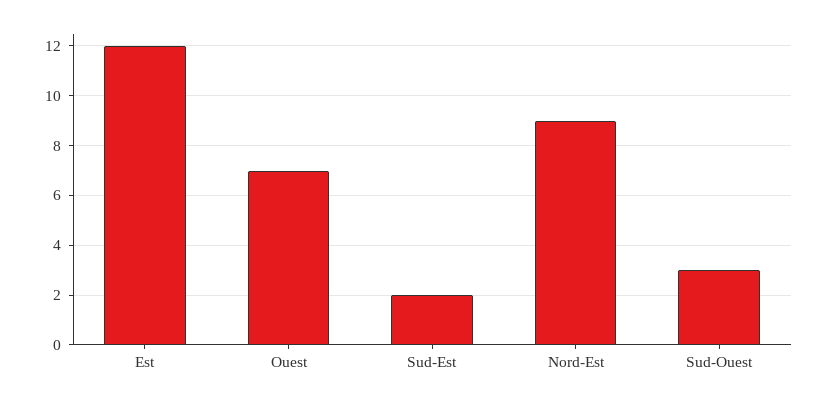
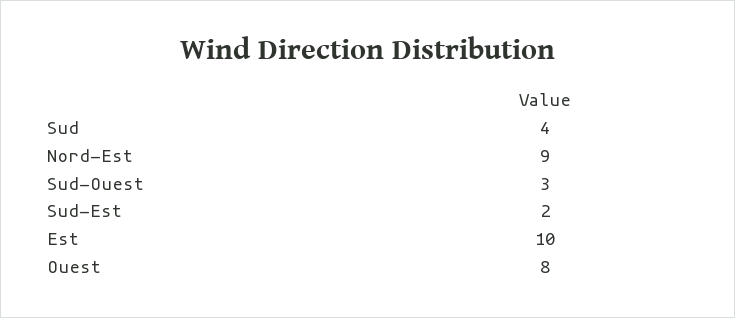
  {
-   "Est": 12,
+   "Est": 10,
-   "Ouest": 7,
+   "Ouest": 8,
    "Sud-Est": 2,
    "Nord-Est": 9,
-   "Sud-Ouest": 3
+   "Sud-Ouest": 3,
+   "Sud": 4
  }

